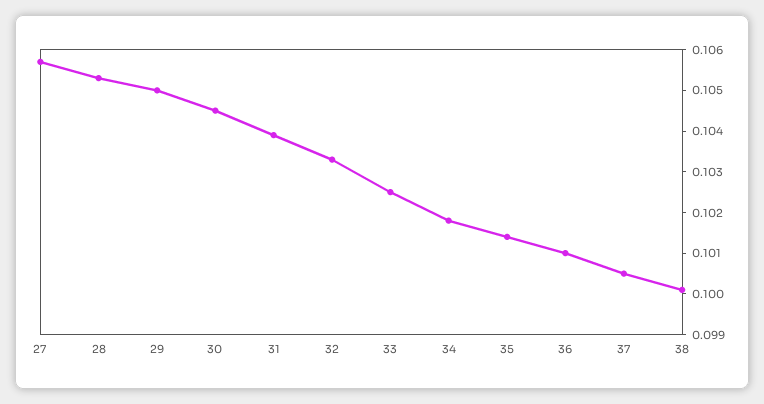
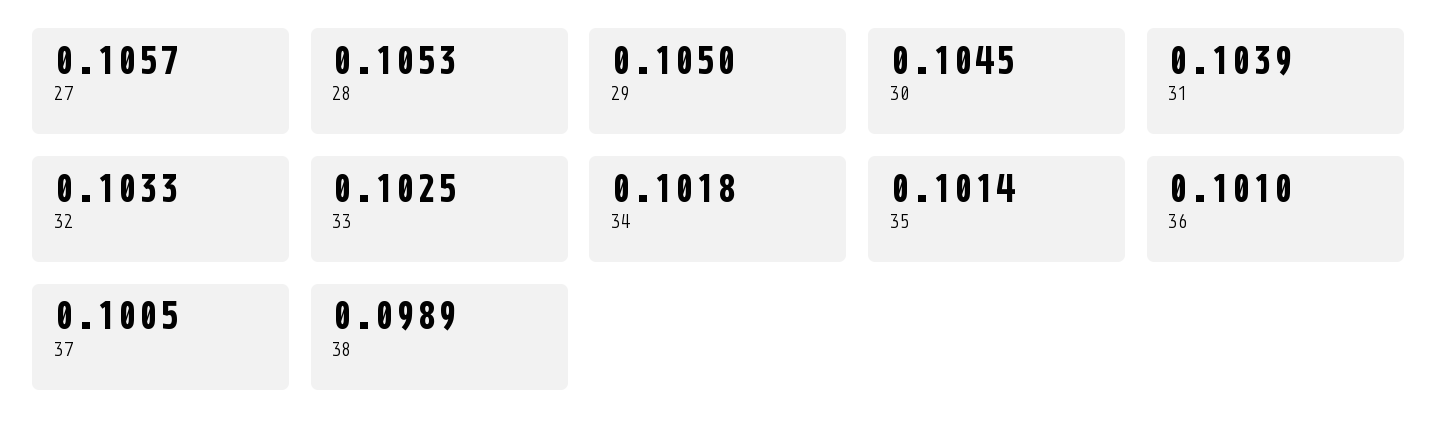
  {
    "27": 0.1057,
    "28": 0.1053,
    "29": 0.105,
    "30": 0.1045,
    "31": 0.1039,
    "32": 0.1033,
    "33": 0.1025,
    "34": 0.1018,
    "35": 0.1014,
    "36": 0.101,
    "37": 0.1005,
-   "38": 0.1
+   "38": 0.0989
  }

